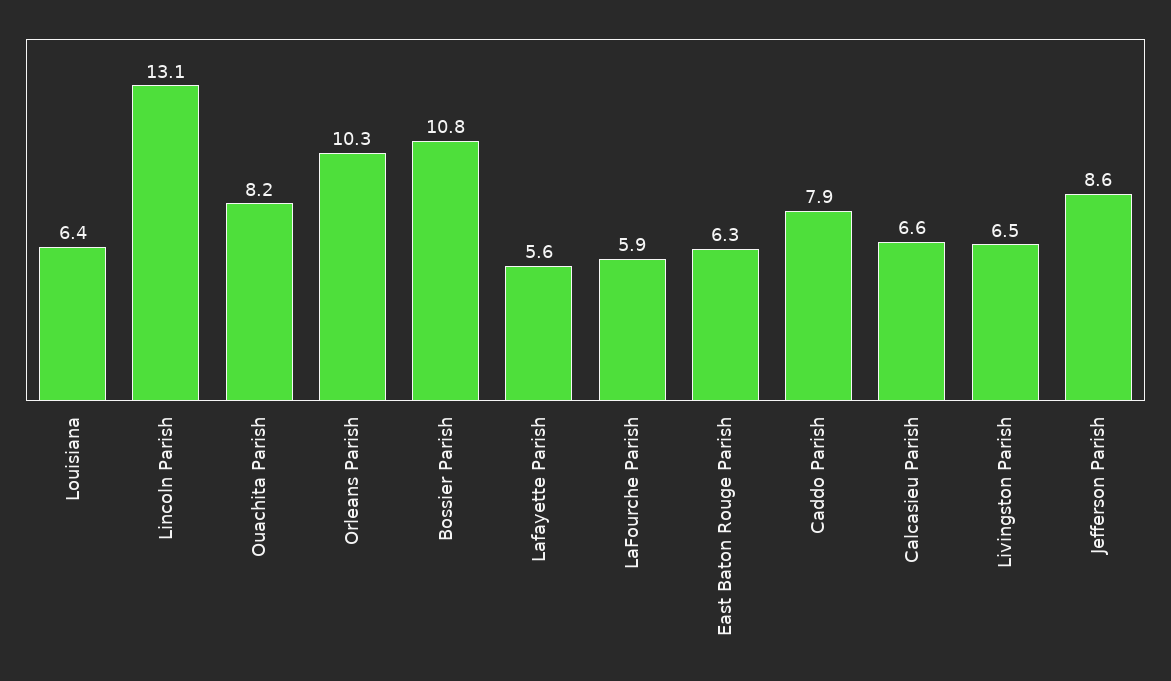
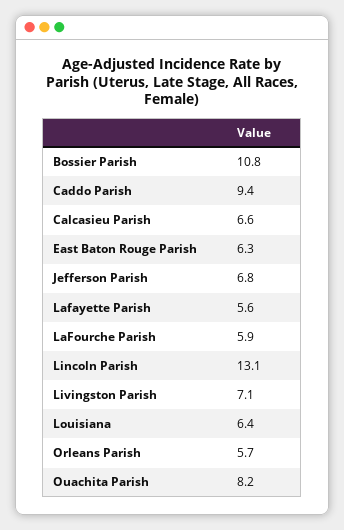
  {
    "Louisiana": 6.4,
    "Lincoln Parish": 13.1,
    "Ouachita Parish": 8.2,
-   "Orleans Parish": 10.3,
+   "Orleans Parish": 5.7,
    "Bossier Parish": 10.8,
    "Lafayette Parish": 5.6,
    "LaFourche Parish": 5.9,
    "East Baton Rouge Parish": 6.3,
-   "Caddo Parish": 7.9,
+   "Caddo Parish": 9.4,
    "Calcasieu Parish": 6.6,
-   "Livingston Parish": 6.5,
+   "Livingston Parish": 7.1,
-   "Jefferson Parish": 8.6
+   "Jefferson Parish": 6.8
  }

